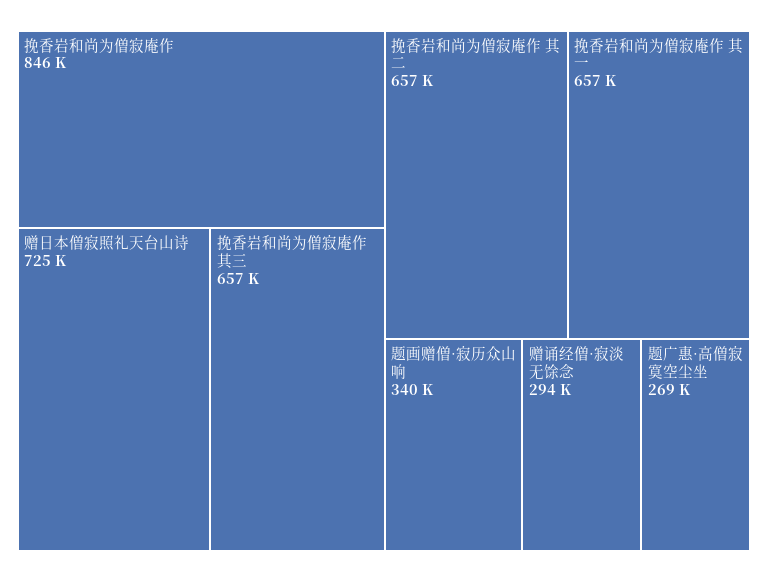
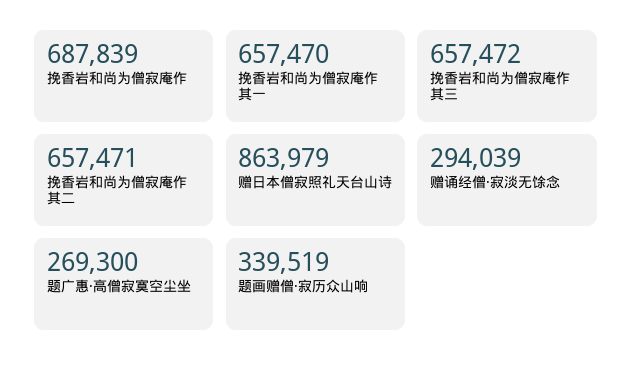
  {
-   "挽香岩和尚为僧寂庵作": 846000,
+   "挽香岩和尚为僧寂庵作": 687839,
-   "赠日本僧寂照礼天台山诗": 725000,
+   "赠日本僧寂照礼天台山诗": 863979,
    "挽香岩和尚为僧寂庵作 其三": 657472,
    "挽香岩和尚为僧寂庵作 其二": 657471,
    "挽香岩和尚为僧寂庵作 其一": 657470,
    "题画赠僧·寂历众山响": 339519,
    "赠诵经僧·寂淡无馀念": 294039,
    "题广惠·高僧寂寞空尘坐": 269300
  }

